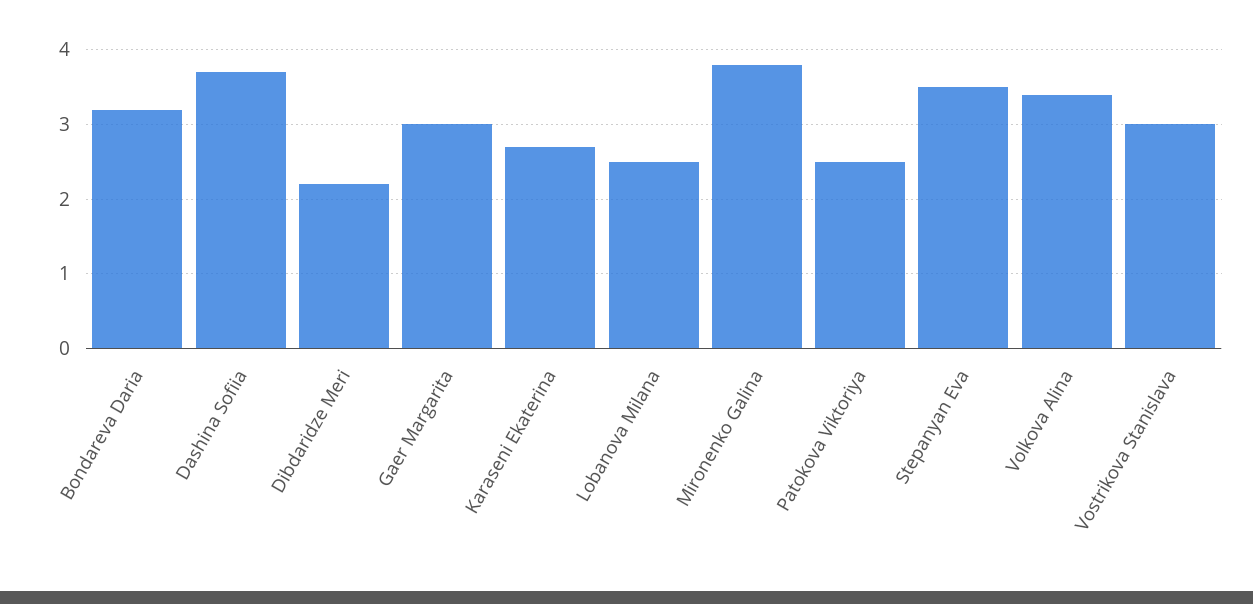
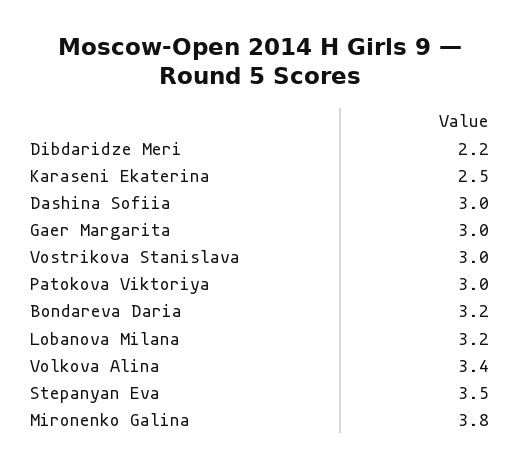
  {
    "Bondareva Daria": 3.2,
-   "Dashina Sofiia": 3.7,
+   "Dashina Sofiia": 3,
    "Dibdaridze Meri": 2.2,
    "Gaer Margarita": 3,
-   "Karaseni Ekaterina": 2.7,
+   "Karaseni Ekaterina": 2.5,
-   "Lobanova Milana": 2.5,
+   "Lobanova Milana": 3.2,
    "Mironenko Galina": 3.8,
-   "Patokova Viktoriya": 2.5,
+   "Patokova Viktoriya": 3,
    "Stepanyan Eva": 3.5,
    "Volkova Alina": 3.4,
    "Vostrikova Stanislava": 3
  }

